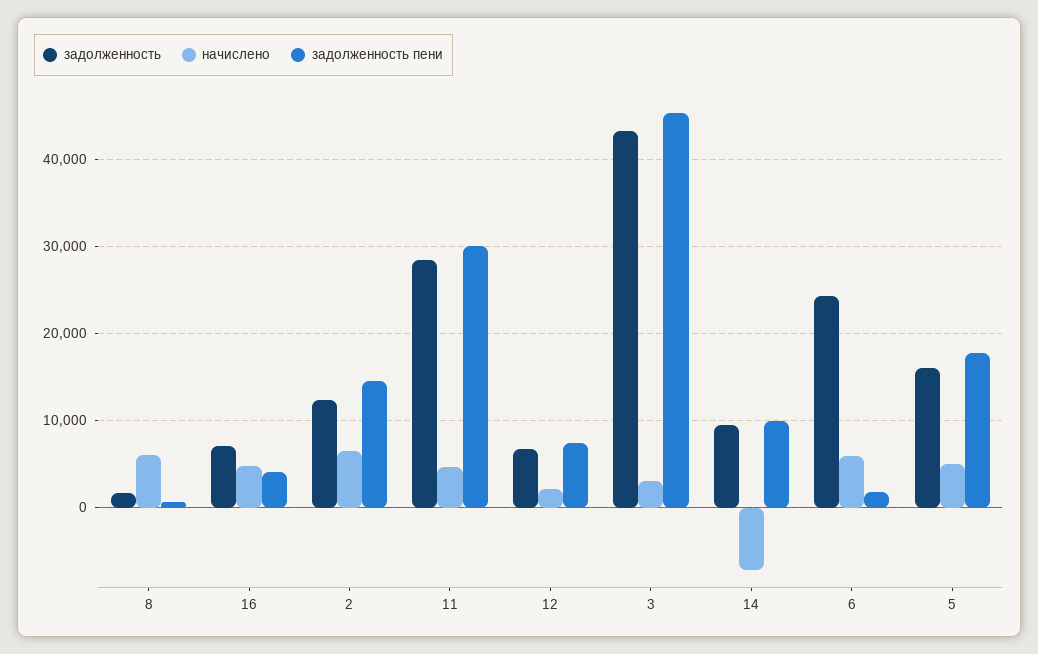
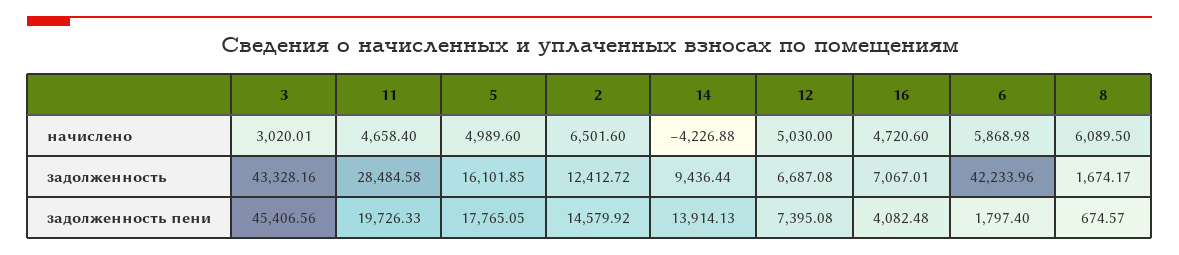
  {
    "задолженность": {
      "8": 1674.17,
      "16": 7067.01,
      "2": 12412.72,
      "11": 28484.58,
      "12": 6687.08,
      "3": 43328.16,
      "14": 9436.44,
-     "6": 24000,
+     "6": 42233.96,
      "5": 16101.85
    },
    "начислено": {
      "8": 6089.5,
      "16": 4720.6,
      "2": 6501.6,
      "11": 4658.4,
-     "12": 2000,
+     "12": 5030,
      "3": 3020.01,
-     "14": -7000,
+     "14": -4226.88,
      "6": 5868.98,
      "5": 4989.6
    },
    "задолженность пени": {
      "8": 674.57,
      "16": 4082.48,
      "2": 14579.92,
-     "11": 30000,
+     "11": 19726.33,
      "12": 7395.08,
      "3": 45406.56,
-     "14": 10000,
+     "14": 13914.13,
      "6": 1797.4,
      "5": 17765.05
    }
  }

